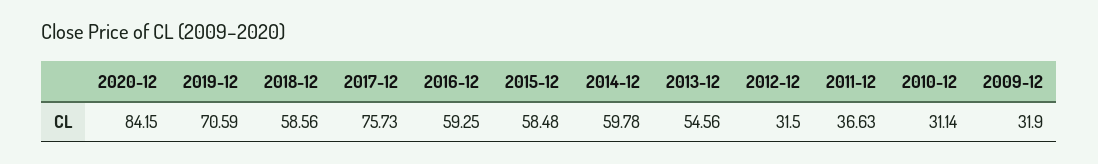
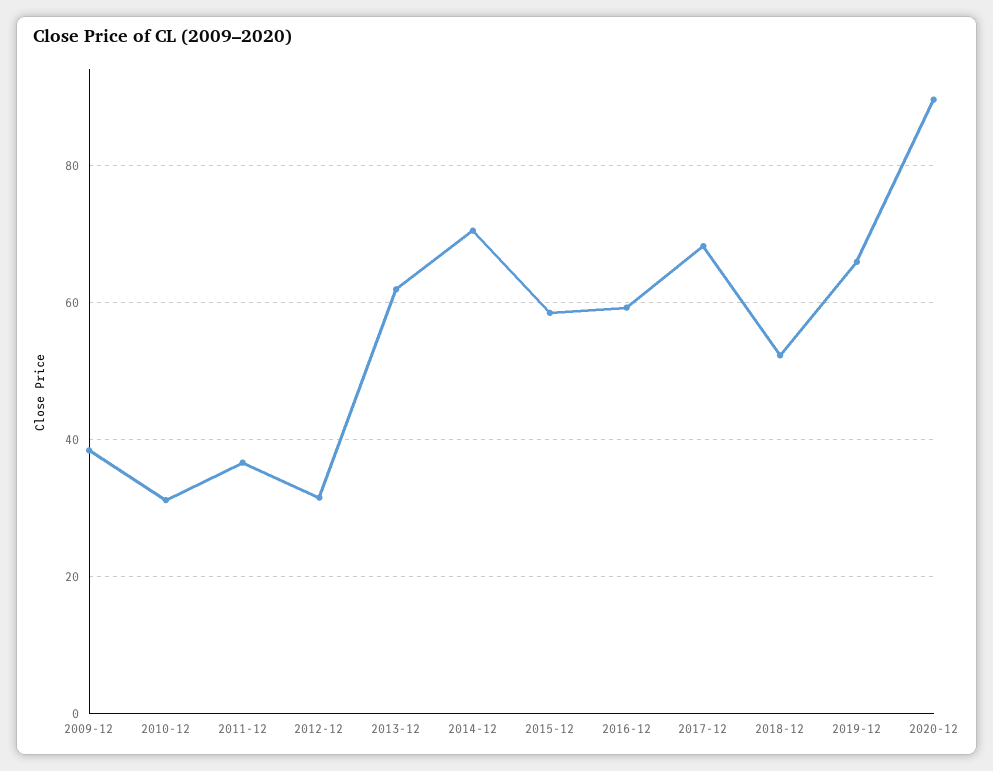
  {
-   "2020-12": 84.15,
+   "2020-12": 90,
-   "2019-12": 70.59,
+   "2019-12": 66,
-   "2018-12": 58.56,
+   "2018-12": 52,
-   "2017-12": 75.73,
+   "2017-12": 68,
    "2016-12": 59.25,
    "2015-12": 58.48,
-   "2014-12": 59.78,
+   "2014-12": 70,
-   "2013-12": 54.56,
+   "2013-12": 62,
    "2012-12": 31.5,
    "2011-12": 36.63,
    "2010-12": 31.14,
-   "2009-12": 31.9
+   "2009-12": 38
  }

